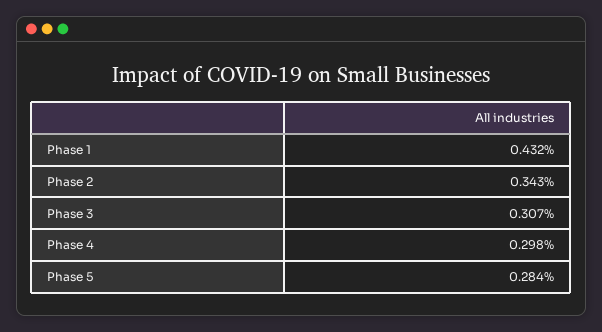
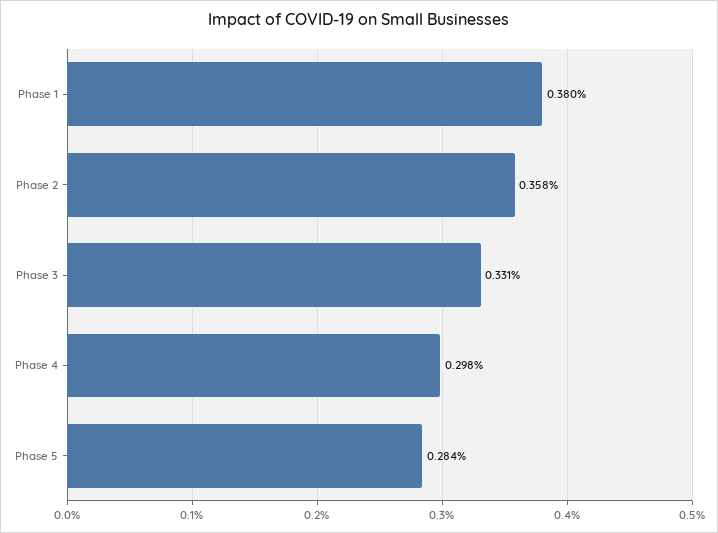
  {
-   "Phase 1": 0.432,
+   "Phase 1": 0.38,
-   "Phase 2": 0.343,
+   "Phase 2": 0.358,
-   "Phase 3": 0.307,
+   "Phase 3": 0.331,
    "Phase 4": 0.298,
    "Phase 5": 0.284
  }

